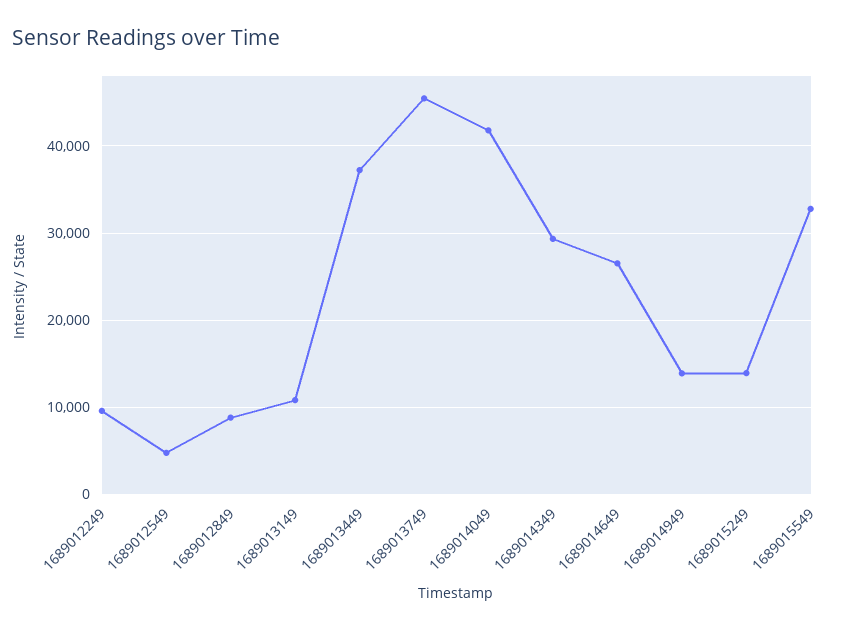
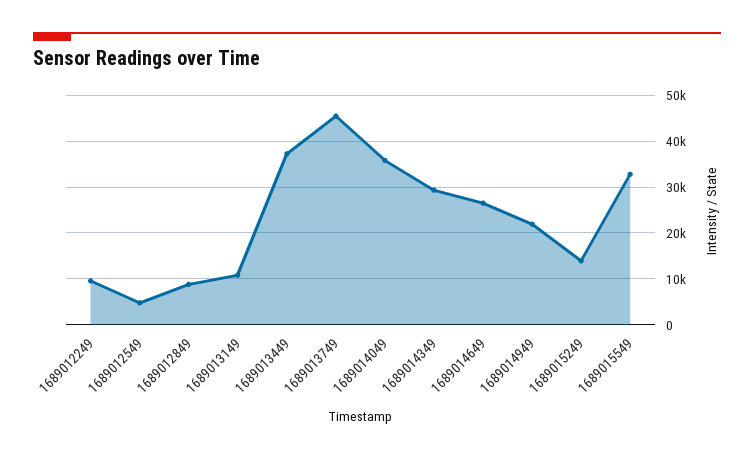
  {
    "1689012249": 10000,
    "1689012549": 5000,
    "1689012849": 9000,
    "1689013149": 11000,
    "1689013449": 37000,
    "1689013749": 45000,
-   "1689014049": 42000,
+   "1689014049": 36000,
    "1689014349": 29000,
    "1689014649": 27000,
-   "1689014949": 14000,
+   "1689014949": 22000,
    "1689015249": 14000,
    "1689015549": 33000
  }

